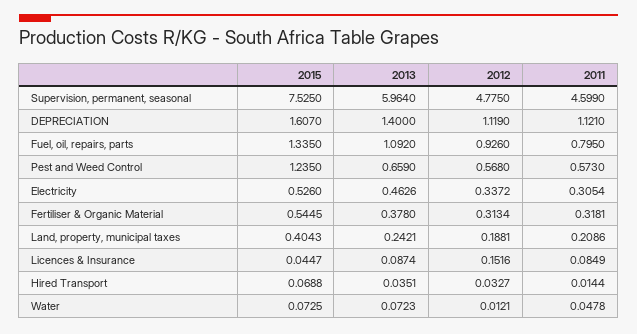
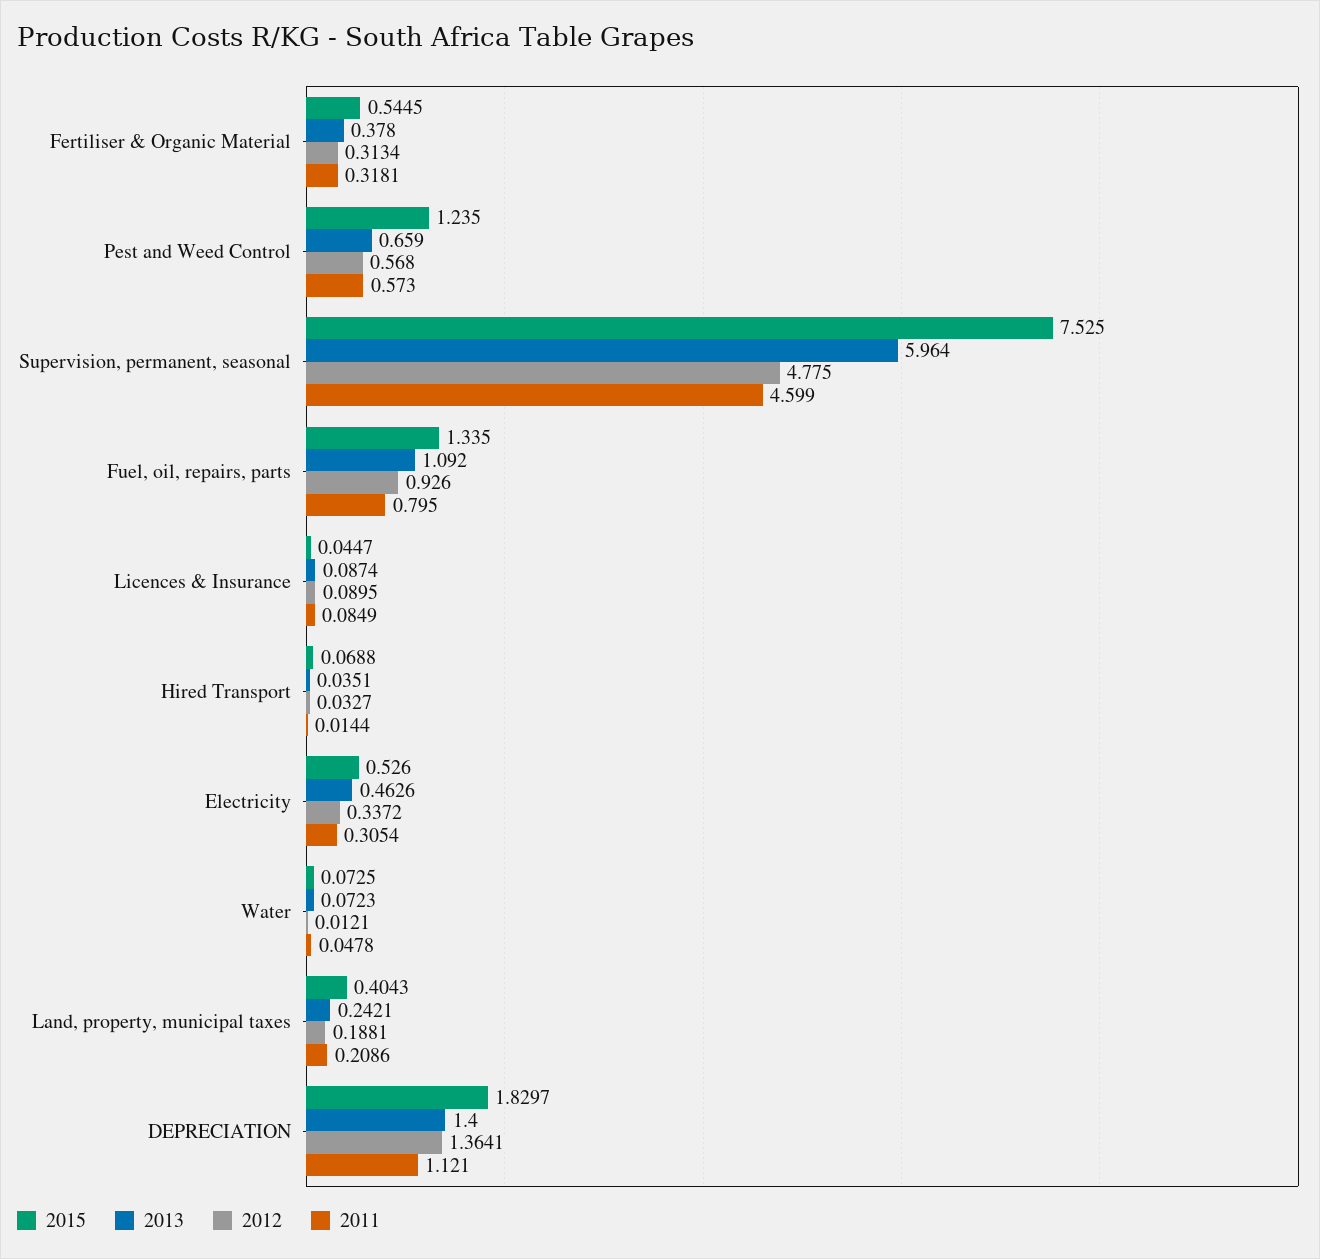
  {
    "2015": {
      "Supervision, permanent, seasonal": 7.525,
-     "DEPRECIATION": 1.607,
+     "DEPRECIATION": 1.8297,
      "Fuel, oil, repairs, parts": 1.335,
      "Pest and Weed Control": 1.235,
      "Electricity": 0.526,
      "Fertiliser & Organic Material": 0.5445,
      "Land, property, municipal taxes": 0.4043,
      "Licences & Insurance": 0.0447,
      "Hired Transport": 0.0688,
      "Water": 0.0725
    },
    "2013": {
      "Supervision, permanent, seasonal": 5.964,
      "DEPRECIATION": 1.4,
      "Fuel, oil, repairs, parts": 1.092,
      "Pest and Weed Control": 0.659,
      "Electricity": 0.4626,
      "Fertiliser & Organic Material": 0.378,
      "Land, property, municipal taxes": 0.2421,
      "Licences & Insurance": 0.0874,
      "Hired Transport": 0.0351,
      "Water": 0.0723
    },
    "2012": {
      "Supervision, permanent, seasonal": 4.775,
-     "DEPRECIATION": 1.119,
+     "DEPRECIATION": 1.3641,
      "Fuel, oil, repairs, parts": 0.926,
      "Pest and Weed Control": 0.568,
      "Electricity": 0.3372,
      "Fertiliser & Organic Material": 0.3134,
      "Land, property, municipal taxes": 0.1881,
-     "Licences & Insurance": 0.1516,
+     "Licences & Insurance": 0.0895,
      "Hired Transport": 0.0327,
      "Water": 0.0121
    },
    "2011": {
      "Supervision, permanent, seasonal": 4.599,
      "DEPRECIATION": 1.121,
      "Fuel, oil, repairs, parts": 0.795,
      "Pest and Weed Control": 0.573,
      "Electricity": 0.3054,
      "Fertiliser & Organic Material": 0.3181,
      "Land, property, municipal taxes": 0.2086,
      "Licences & Insurance": 0.0849,
      "Hired Transport": 0.0144,
      "Water": 0.0478
    }
  }

